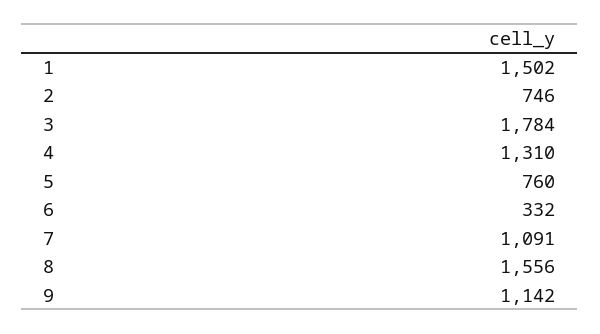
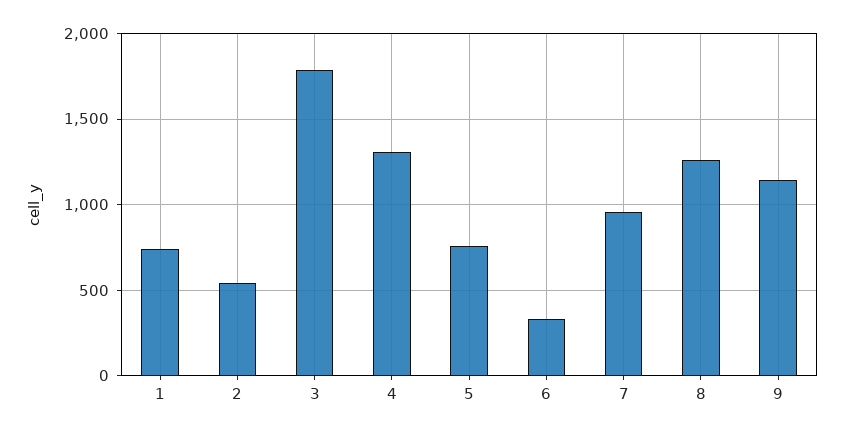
  {
-   "1": 1502,
+   "1": 750,
-   "2": 746,
+   "2": 550,
    "3": 1784,
    "4": 1310,
    "5": 760,
    "6": 332,
-   "7": 1091,
+   "7": 950,
-   "8": 1556,
+   "8": 1250,
    "9": 1142
  }

